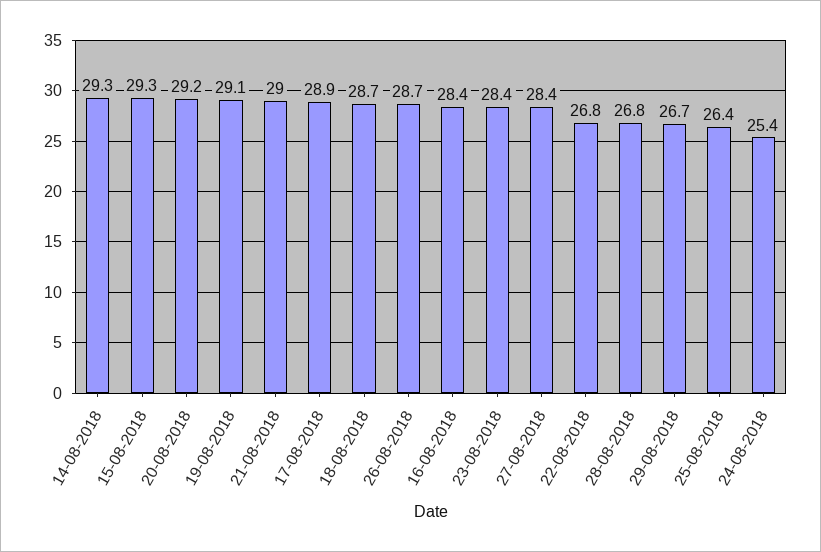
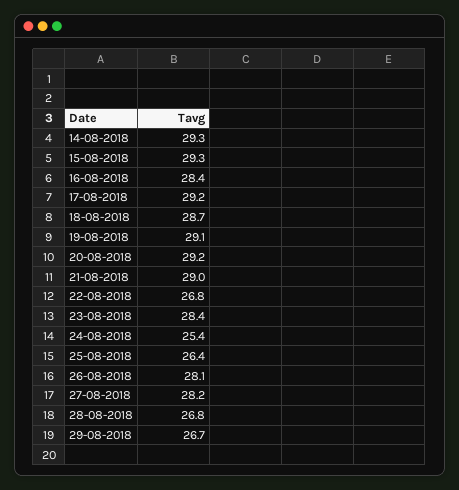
  {
    "14-08-2018": 29.3,
    "15-08-2018": 29.3,
    "20-08-2018": 29.2,
    "19-08-2018": 29.1,
    "21-08-2018": 29,
-   "17-08-2018": 28.9,
+   "17-08-2018": 29.2,
    "18-08-2018": 28.7,
-   "26-08-2018": 28.7,
+   "26-08-2018": 28.1,
    "16-08-2018": 28.4,
    "23-08-2018": 28.4,
-   "27-08-2018": 28.4,
+   "27-08-2018": 28.2,
    "22-08-2018": 26.8,
    "28-08-2018": 26.8,
    "29-08-2018": 26.7,
    "25-08-2018": 26.4,
    "24-08-2018": 25.4
  }

